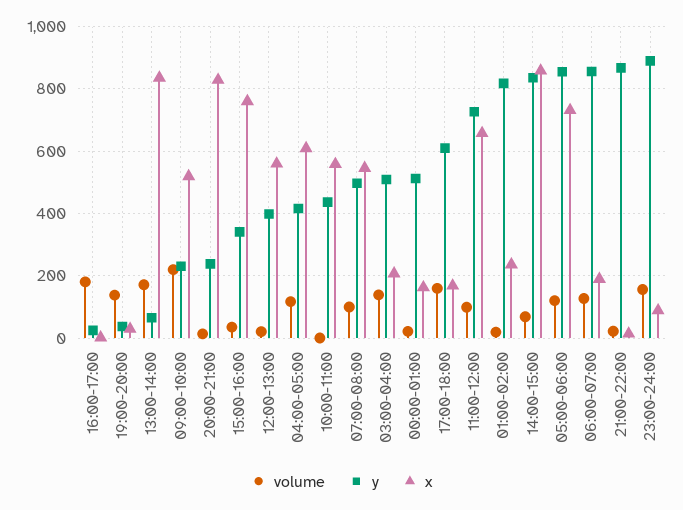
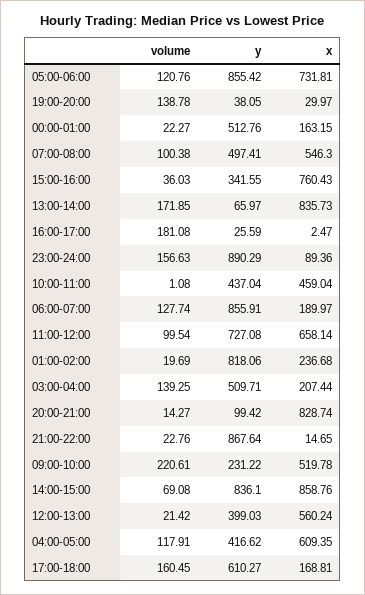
  {
    "volume": {
      "16:00-17:00": 181.08,
      "19:00-20:00": 138.78,
      "13:00-14:00": 171.85,
      "09:00-10:00": 220.61,
      "20:00-21:00": 14.27,
      "15:00-16:00": 36.03,
      "12:00-13:00": 21.42,
      "04:00-05:00": 117.91,
      "10:00-11:00": 1.08,
      "07:00-08:00": 100.38,
      "03:00-04:00": 139.25,
      "00:00-01:00": 22.27,
      "17:00-18:00": 160.45,
      "11:00-12:00": 99.54,
      "01:00-02:00": 19.69,
      "14:00-15:00": 69.08,
      "05:00-06:00": 120.76,
      "06:00-07:00": 127.74,
      "21:00-22:00": 22.76,
      "23:00-24:00": 156.63
    },
    "y": {
      "16:00-17:00": 25.59,
      "19:00-20:00": 38.05,
      "13:00-14:00": 65.97,
      "09:00-10:00": 231.22,
-     "20:00-21:00": 240,
+     "20:00-21:00": 99.42,
      "15:00-16:00": 341.55,
      "12:00-13:00": 399.03,
      "04:00-05:00": 416.62,
      "10:00-11:00": 437.04,
      "07:00-08:00": 497.41,
      "03:00-04:00": 509.71,
      "00:00-01:00": 512.76,
      "17:00-18:00": 610.27,
      "11:00-12:00": 727.08,
      "01:00-02:00": 818.06,
      "14:00-15:00": 836.1,
      "05:00-06:00": 855.42,
      "06:00-07:00": 855.91,
      "21:00-22:00": 867.64,
      "23:00-24:00": 890.29
    },
    "x": {
      "16:00-17:00": 2.47,
      "19:00-20:00": 29.97,
      "13:00-14:00": 835.73,
      "09:00-10:00": 519.78,
      "20:00-21:00": 828.74,
      "15:00-16:00": 760.43,
      "12:00-13:00": 560.24,
      "04:00-05:00": 609.35,
-     "10:00-11:00": 560,
+     "10:00-11:00": 459.04,
      "07:00-08:00": 546.3,
      "03:00-04:00": 207.44,
      "00:00-01:00": 163.15,
      "17:00-18:00": 168.81,
      "11:00-12:00": 658.14,
      "01:00-02:00": 236.68,
      "14:00-15:00": 858.76,
      "05:00-06:00": 731.81,
      "06:00-07:00": 189.97,
      "21:00-22:00": 14.65,
      "23:00-24:00": 89.36
    }
  }

